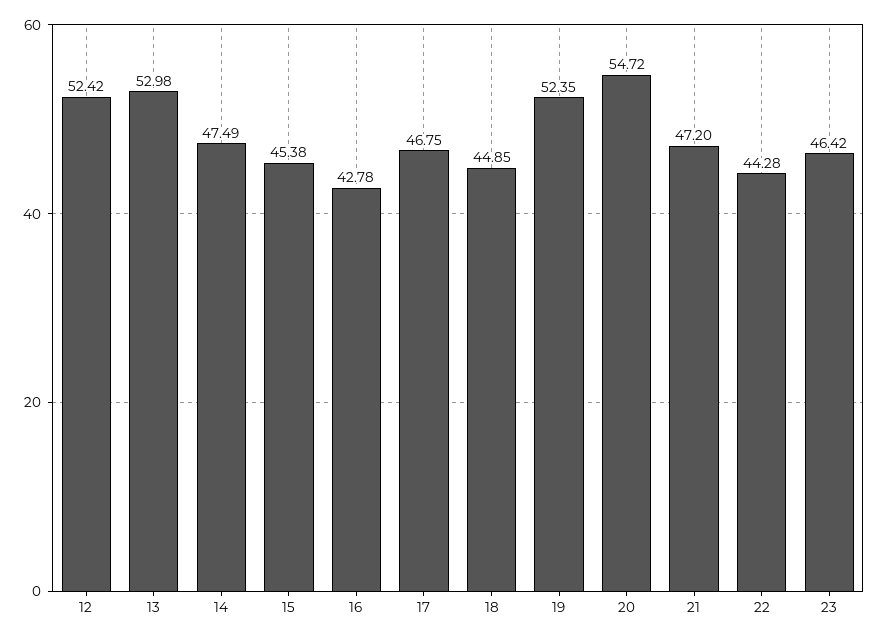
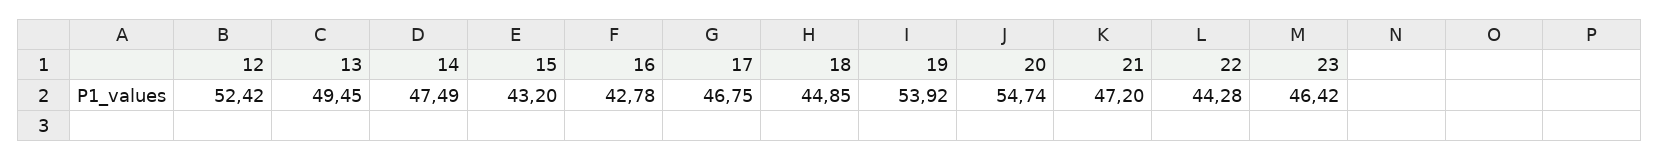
  {
    "12": 52.42,
-   "13": 52.98,
+   "13": 49.45,
    "14": 47.49,
-   "15": 45.38,
+   "15": 43.2,
    "16": 42.78,
    "17": 46.75,
    "18": 44.85,
-   "19": 52.35,
+   "19": 53.92,
-   "20": 54.72,
+   "20": 54.74,
    "21": 47.2,
    "22": 44.28,
    "23": 46.42
  }

